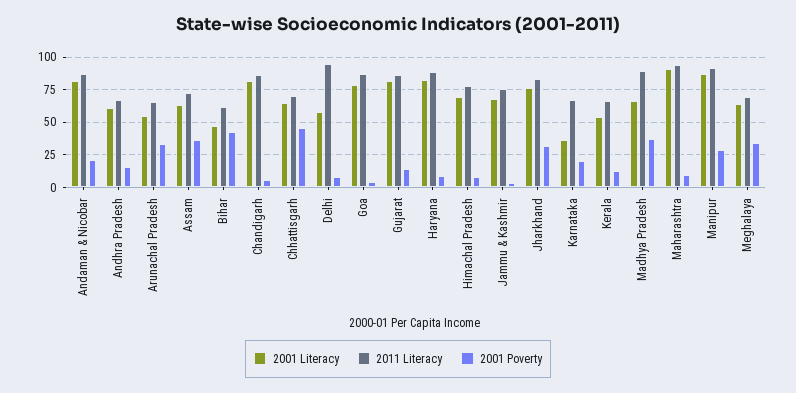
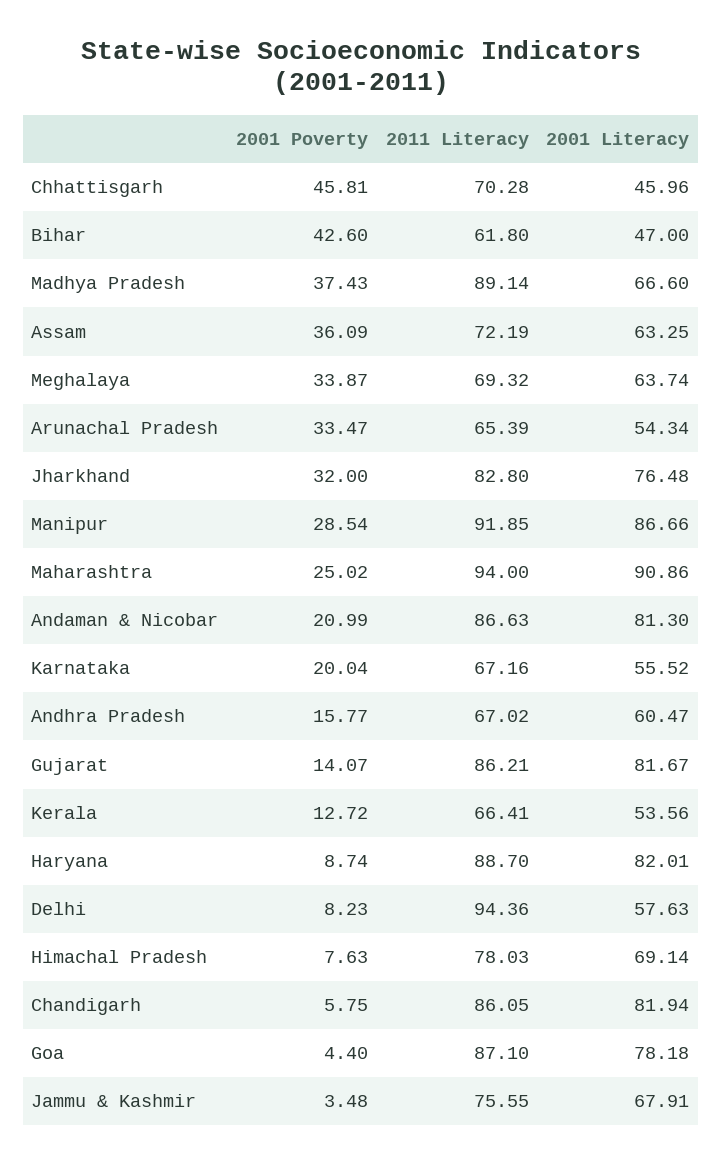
  {
    "2001 Literacy": {
      "Andaman & Nicobar": 81.3,
      "Andhra Pradesh": 60.47,
      "Arunachal Pradesh": 54.34,
      "Assam": 63.25,
      "Bihar": 47,
      "Chandigarh": 81.94,
-     "Chhattisgarh": 65,
+     "Chhattisgarh": 45.96,
      "Delhi": 57.63,
      "Goa": 78.18,
      "Gujarat": 81.67,
      "Haryana": 82.01,
      "Himachal Pradesh": 69.14,
      "Jammu & Kashmir": 67.91,
      "Jharkhand": 76.48,
-     "Karnataka": 35,
+     "Karnataka": 55.52,
      "Kerala": 53.56,
      "Madhya Pradesh": 66.6,
      "Maharashtra": 90.86,
      "Manipur": 86.66,
      "Meghalaya": 63.74
    },
    "2011 Literacy": {
      "Andaman & Nicobar": 86.63,
      "Andhra Pradesh": 67.02,
      "Arunachal Pradesh": 65.39,
      "Assam": 72.19,
      "Bihar": 61.8,
      "Chandigarh": 86.05,
      "Chhattisgarh": 70.28,
      "Delhi": 94.36,
      "Goa": 87.1,
      "Gujarat": 86.21,
      "Haryana": 88.7,
      "Himachal Pradesh": 78.03,
      "Jammu & Kashmir": 75.55,
      "Jharkhand": 82.8,
      "Karnataka": 67.16,
      "Kerala": 66.41,
      "Madhya Pradesh": 89.14,
      "Maharashtra": 94,
      "Manipur": 91.85,
      "Meghalaya": 69.32
    },
    "2001 Poverty": {
      "Andaman & Nicobar": 20.99,
      "Andhra Pradesh": 15.77,
      "Arunachal Pradesh": 33.47,
      "Assam": 36.09,
      "Bihar": 42.6,
      "Chandigarh": 5.75,
      "Chhattisgarh": 45.81,
      "Delhi": 8.23,
      "Goa": 4.4,
      "Gujarat": 14.07,
      "Haryana": 8.74,
      "Himachal Pradesh": 7.63,
      "Jammu & Kashmir": 3.48,
      "Jharkhand": 32,
      "Karnataka": 20.04,
      "Kerala": 12.72,
      "Madhya Pradesh": 37.43,
-     "Maharashtra": 10,
+     "Maharashtra": 25.02,
      "Manipur": 28.54,
      "Meghalaya": 33.87
    }
  }

